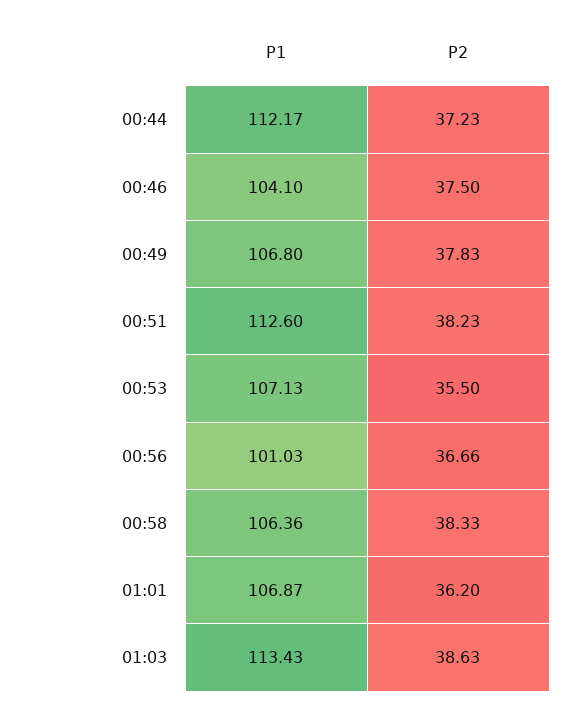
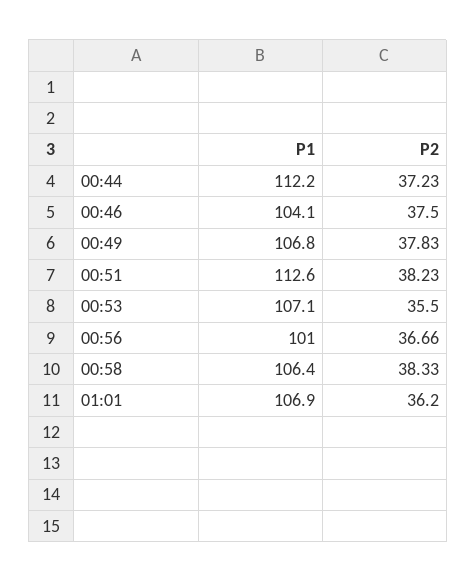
  {
    "P1": {
      "00:44": 112.17,
      "00:46": 104.1,
      "00:49": 106.8,
      "00:51": 112.6,
      "00:53": 107.13,
      "00:56": 101.03,
      "00:58": 106.36,
-     "01:01": 106.87,
+     "01:01": 106.87
-     "01:03": 113.43
    },
    "P2": {
      "00:44": 37.23,
      "00:46": 37.5,
      "00:49": 37.83,
      "00:51": 38.23,
      "00:53": 35.5,
      "00:56": 36.66,
      "00:58": 38.33,
-     "01:01": 36.2,
+     "01:01": 36.2
-     "01:03": 38.63
    }
  }

